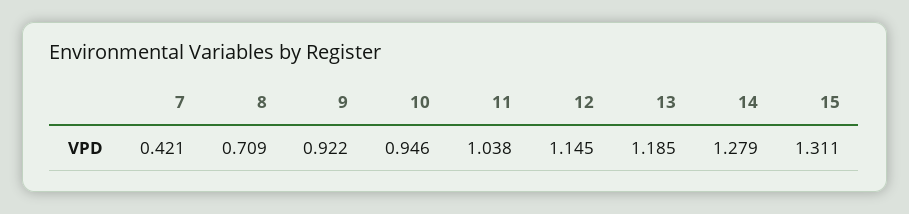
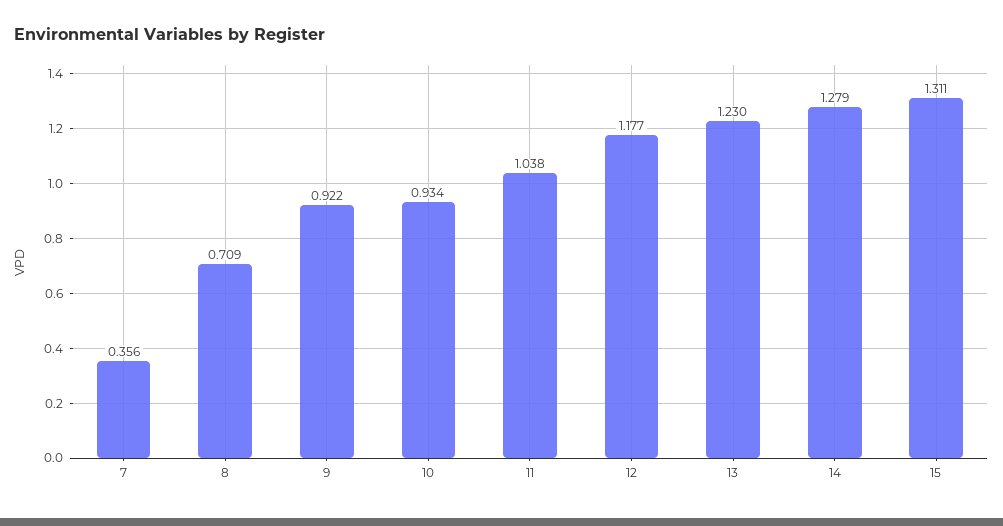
  {
-   "7": 0.421,
+   "7": 0.356,
    "8": 0.709,
    "9": 0.922,
-   "10": 0.946,
+   "10": 0.934,
    "11": 1.038,
-   "12": 1.145,
+   "12": 1.177,
-   "13": 1.185,
+   "13": 1.23,
    "14": 1.279,
    "15": 1.311
  }

